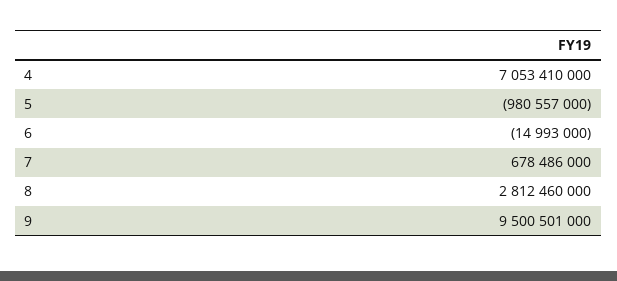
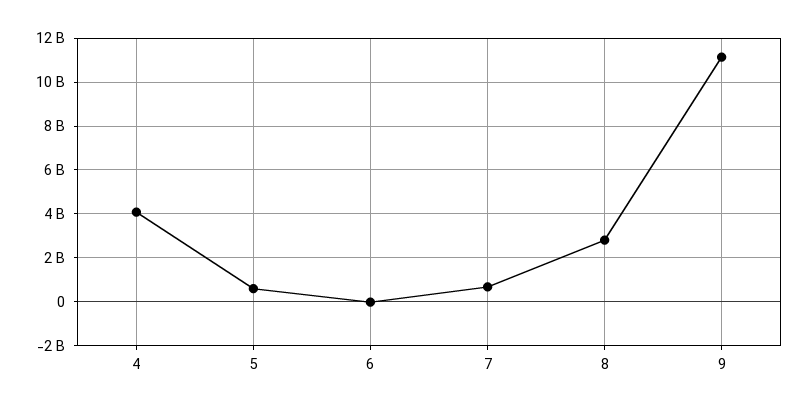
  {
-   "4": 7053410000,
+   "4": 4000000000,
-   "5": -980557000,
+   "5": 500000000,
    "6": -14993000,
    "7": 678486000,
    "8": 2812460000,
-   "9": 9500501000
+   "9": 11000000000
  }

